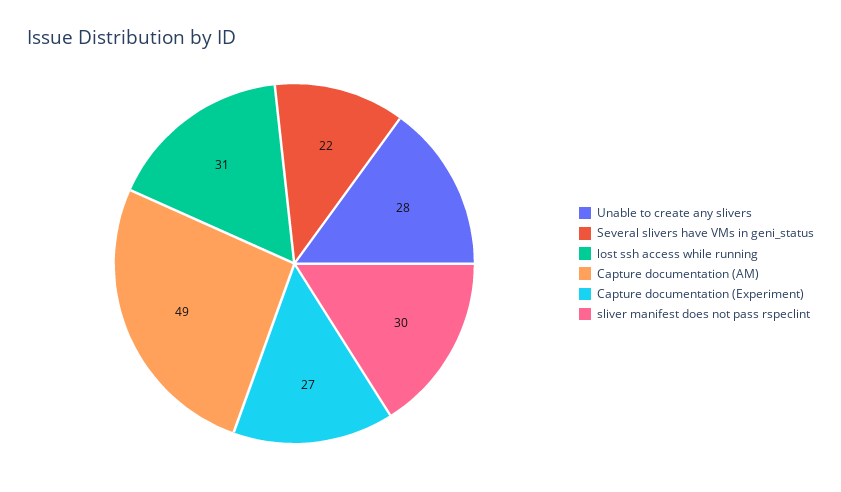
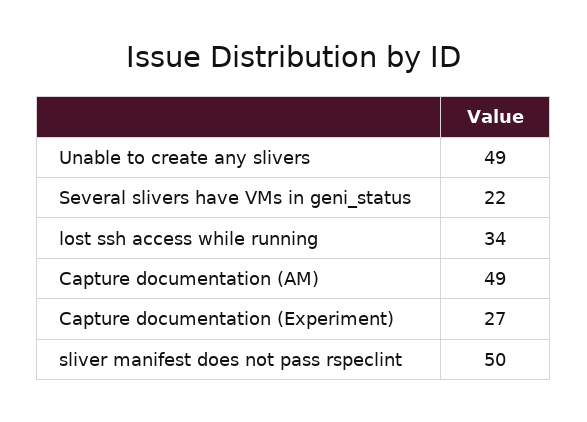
  {
-   "Unable to create any slivers": 28,
+   "Unable to create any slivers": 49,
    "Several slivers have VMs in geni_status": 22,
-   "lost ssh access while running": 31,
+   "lost ssh access while running": 34,
    "Capture documentation (AM)": 49,
    "Capture documentation (Experiment)": 27,
-   "sliver manifest does not pass rspeclint": 30
+   "sliver manifest does not pass rspeclint": 50
  }

